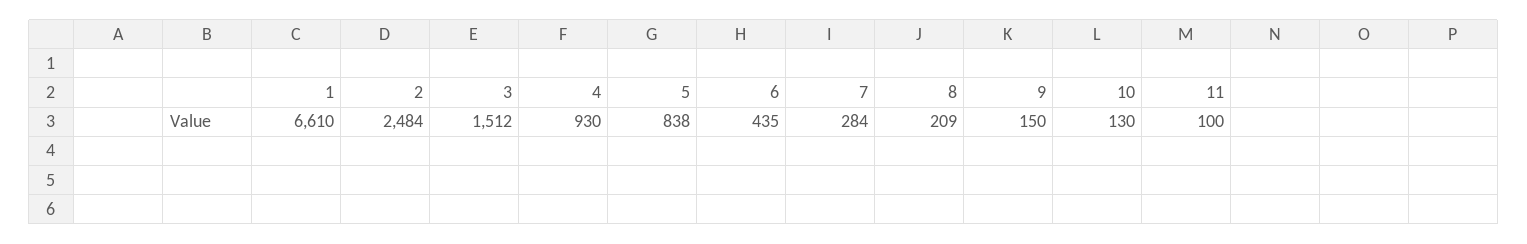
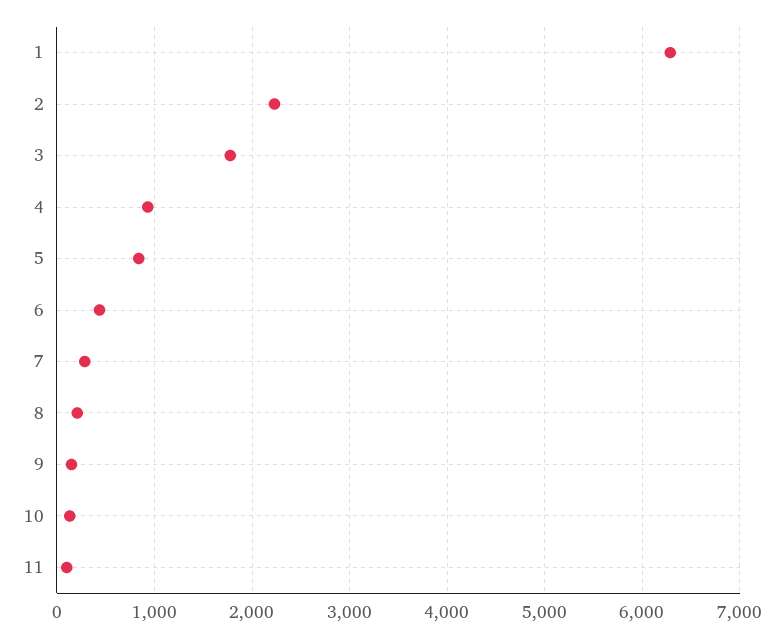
  {
-   "1": 6610,
+   "1": 6300,
-   "2": 2484,
+   "2": 2200,
-   "3": 1512,
+   "3": 1800,
    "4": 930,
    "5": 838,
    "6": 435,
    "7": 284,
    "8": 209,
    "9": 150,
    "10": 130,
    "11": 100
  }

